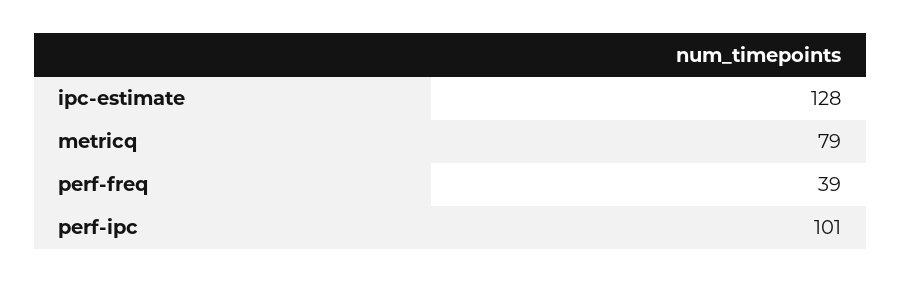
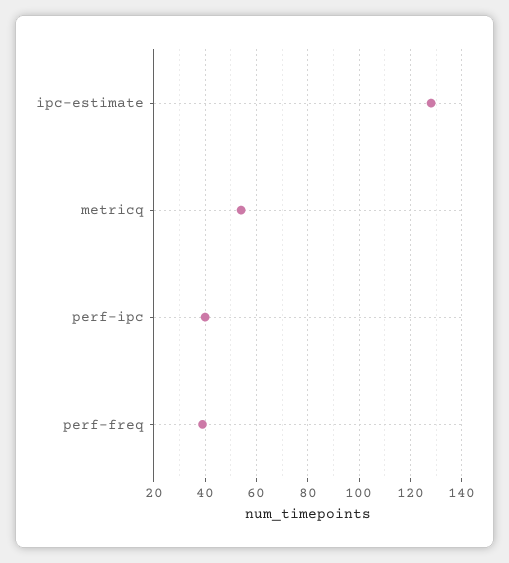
  {
    "ipc-estimate": 128,
-   "metricq": 79,
+   "metricq": 55,
    "perf-freq": 39,
-   "perf-ipc": 101
+   "perf-ipc": 40
  }

